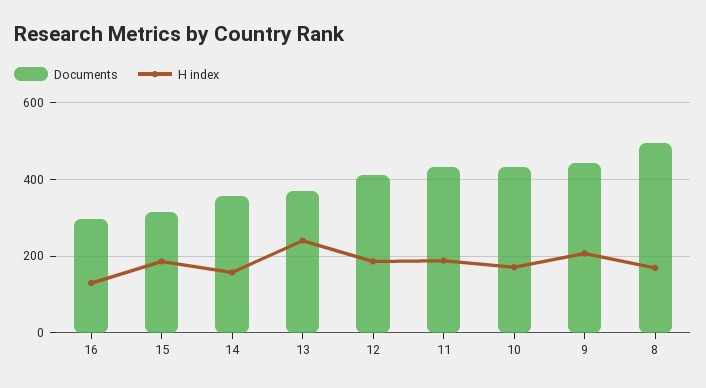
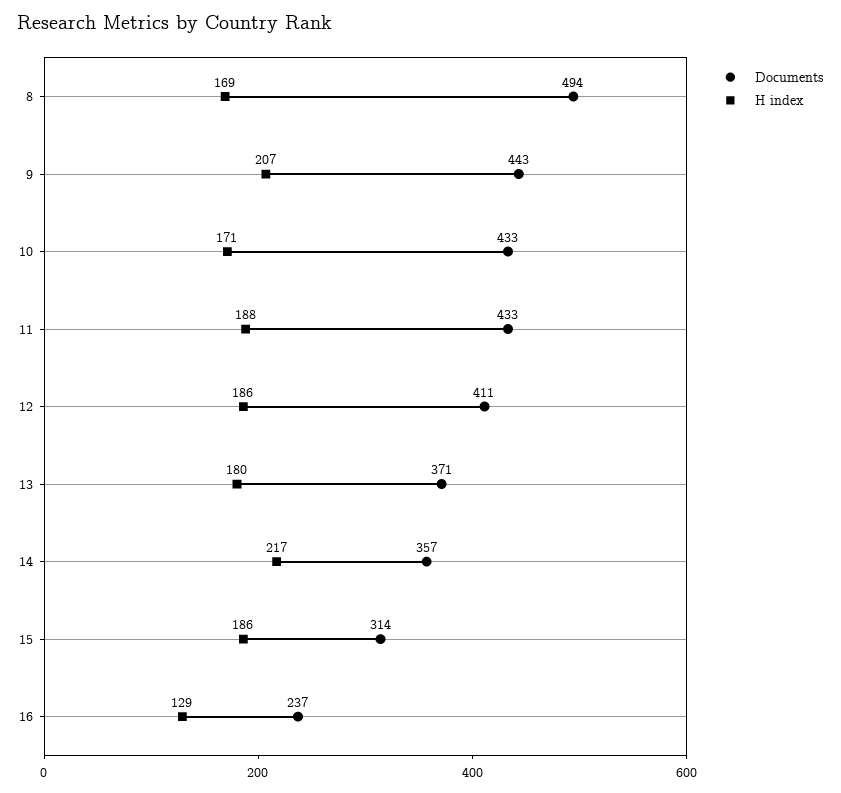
  {
    "Documents": {
-     "16": 300,
+     "16": 237,
      "15": 314,
      "14": 357,
      "13": 371,
      "12": 411,
      "11": 433,
      "10": 433,
      "9": 443,
      "8": 494
    },
    "H index": {
      "16": 129,
      "15": 186,
-     "14": 160,
+     "14": 217,
-     "13": 240,
+     "13": 180,
      "12": 186,
      "11": 188,
      "10": 171,
      "9": 207,
      "8": 169
    }
  }

